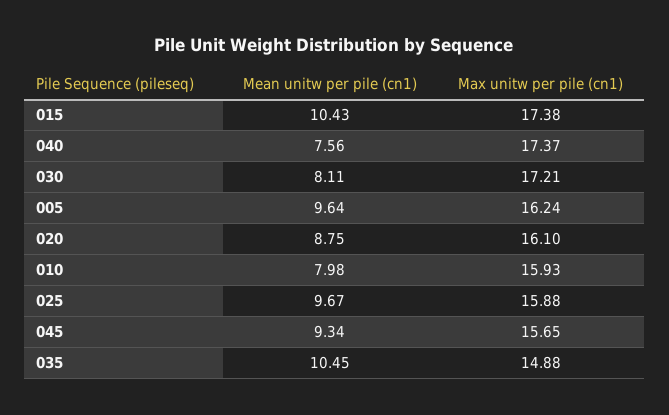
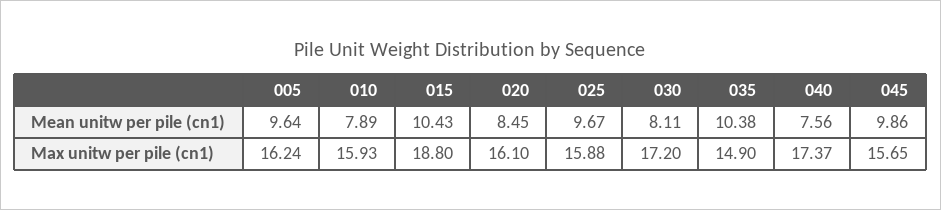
  {
    "Mean unitw per pile (cn1)": {
      "015": 10.43,
      "040": 7.56,
      "030": 8.11,
      "005": 9.64,
-     "020": 8.75,
+     "020": 8.45,
-     "010": 7.98,
+     "010": 7.89,
      "025": 9.67,
-     "045": 9.34,
+     "045": 9.86,
-     "035": 10.45
+     "035": 10.38
    },
    "Max unitw per pile (cn1)": {
-     "015": 17.38,
+     "015": 18.8,
      "040": 17.37,
-     "030": 17.21,
+     "030": 17.2,
      "005": 16.24,
      "020": 16.1,
      "010": 15.93,
      "025": 15.88,
      "045": 15.65,
-     "035": 14.88
+     "035": 14.9
    }
  }

